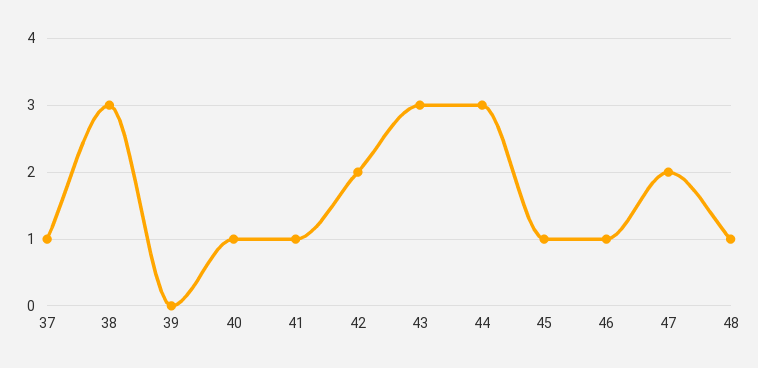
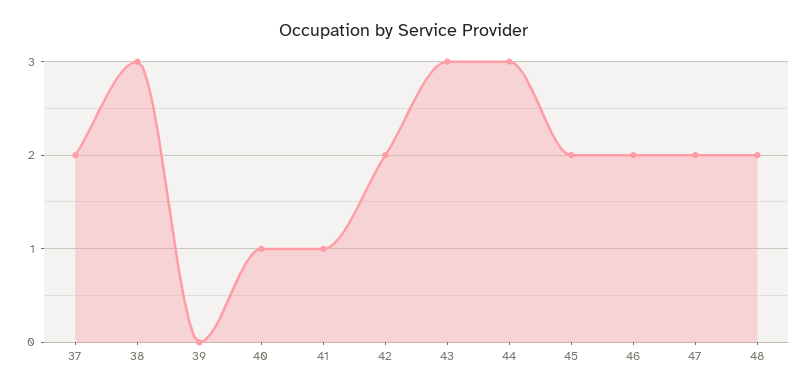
  {
-   "37": 1,
+   "37": 2,
    "38": 3,
    "39": 0,
    "40": 1,
    "41": 1,
    "42": 2,
    "43": 3,
    "44": 3,
-   "45": 1,
+   "45": 2,
-   "46": 1,
+   "46": 2,
    "47": 2,
-   "48": 1
+   "48": 2
  }

